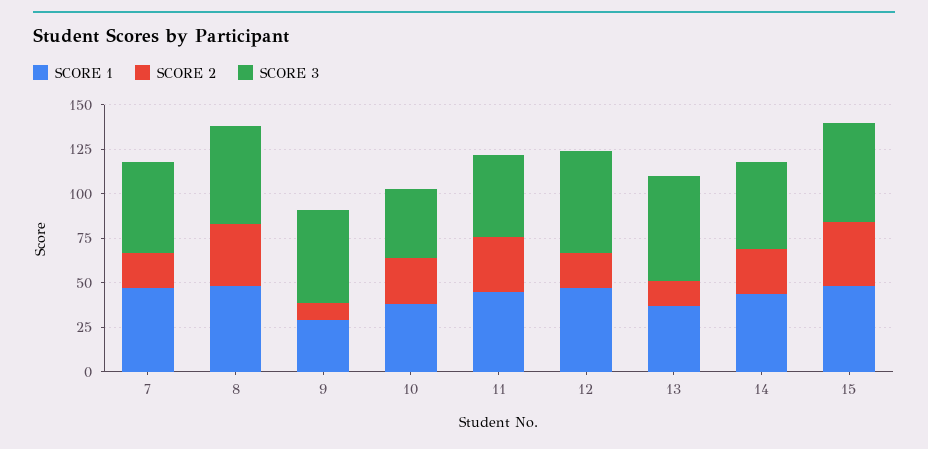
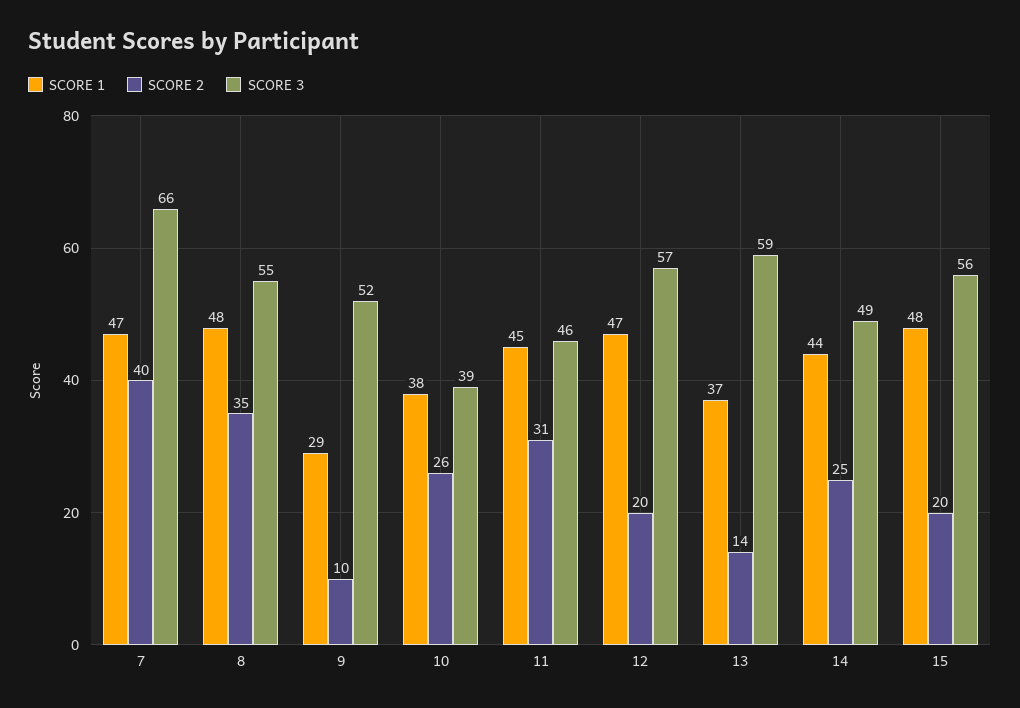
  {
    "SCORE 1": {
      "7": 47,
      "8": 48,
      "9": 29,
      "10": 38,
      "11": 45,
      "12": 47,
      "13": 37,
      "14": 44,
      "15": 48
    },
    "SCORE 2": {
-     "7": 20,
+     "7": 40,
      "8": 35,
      "9": 10,
      "10": 26,
      "11": 31,
      "12": 20,
      "13": 14,
      "14": 25,
-     "15": 35
+     "15": 20
    },
    "SCORE 3": {
-     "7": 50,
+     "7": 66,
      "8": 55,
      "9": 52,
      "10": 39,
      "11": 46,
      "12": 57,
      "13": 59,
      "14": 49,
      "15": 56
    }
  }

